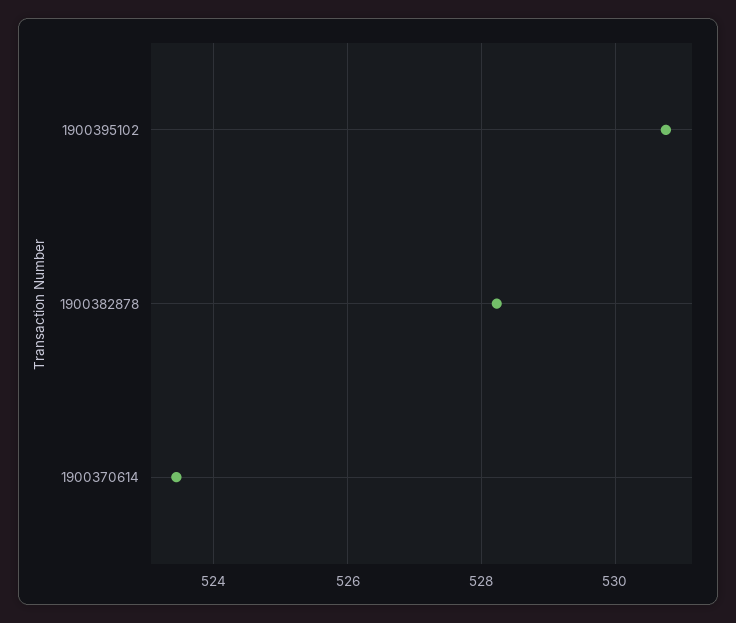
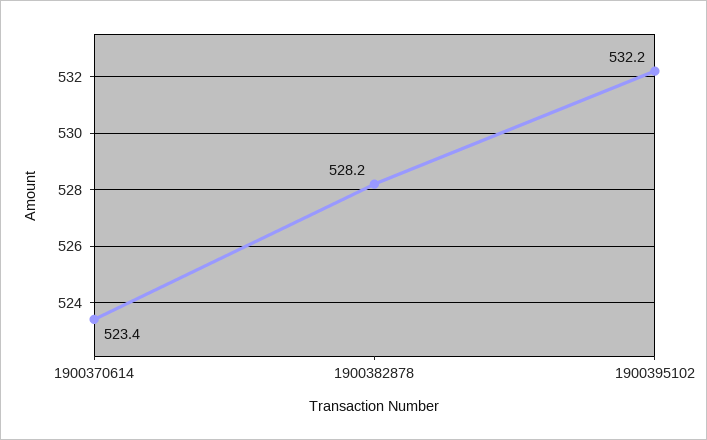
  {
-   "1900395102": 530.8,
+   "1900395102": 532.2,
    "1900382878": 528.2,
    "1900370614": 523.4
  }

